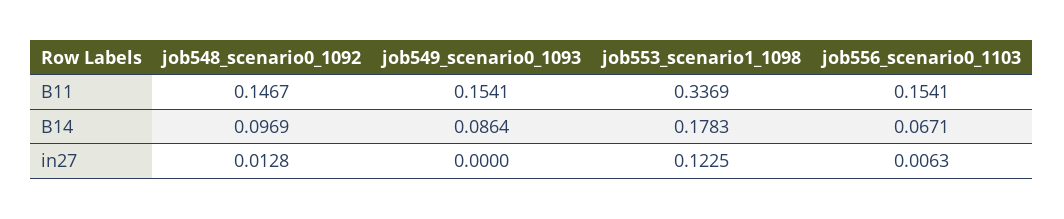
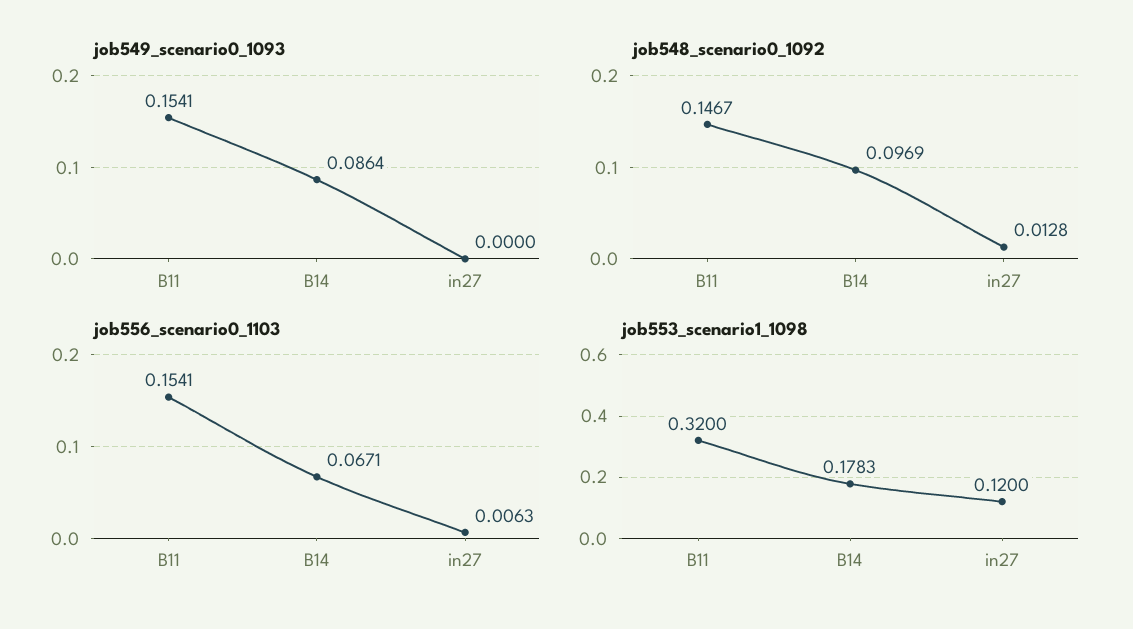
  {
    "job548_scenario0_1092": {
      "B11": 0.1467,
      "B14": 0.0969,
      "in27": 0.0128
    },
    "job549_scenario0_1093": {
      "B11": 0.1541,
      "B14": 0.0864,
      "in27": 0
    },
    "job553_scenario1_1098": {
-     "B11": 0.3369,
+     "B11": 0.32,
      "B14": 0.1783,
-     "in27": 0.1225
+     "in27": 0.12
    },
    "job556_scenario0_1103": {
      "B11": 0.1541,
      "B14": 0.0671,
      "in27": 0.0063
    }
  }

